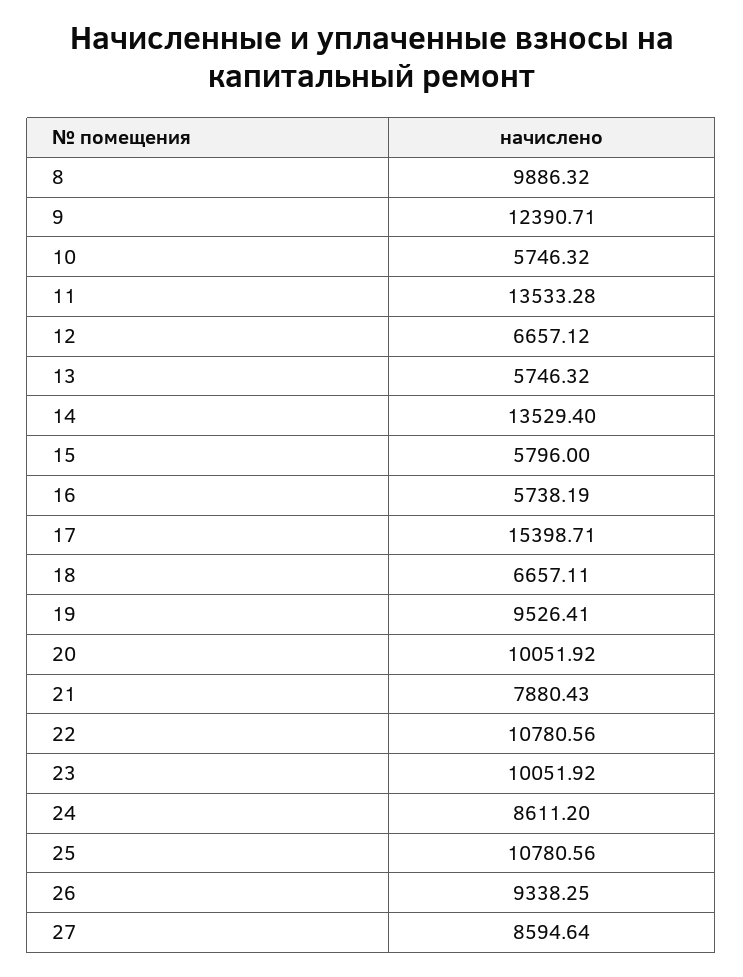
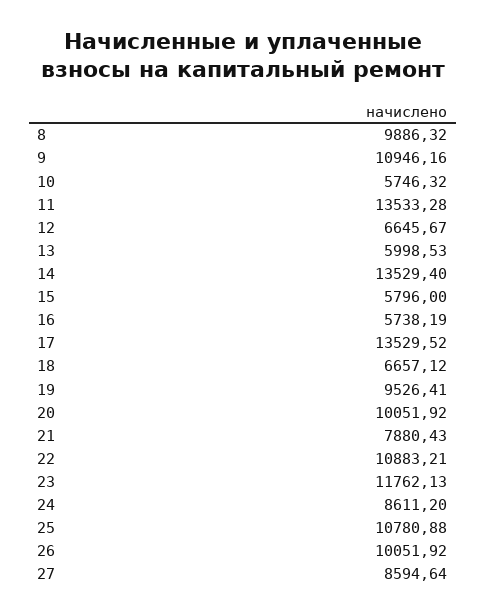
  {
    "8": 9886.32,
-   "9": 12390.71,
+   "9": 10946.16,
    "10": 5746.32,
    "11": 13533.28,
-   "12": 6657.12,
+   "12": 6645.67,
-   "13": 5746.32,
+   "13": 5998.53,
    "14": 13529.4,
    "15": 5796,
    "16": 5738.19,
-   "17": 15398.71,
+   "17": 13529.52,
-   "18": 6657.11,
+   "18": 6657.12,
    "19": 9526.41,
    "20": 10051.92,
    "21": 7880.43,
-   "22": 10780.56,
+   "22": 10883.21,
-   "23": 10051.92,
+   "23": 11762.13,
    "24": 8611.2,
-   "25": 10780.56,
+   "25": 10780.88,
-   "26": 9338.25,
+   "26": 10051.92,
    "27": 8594.64
  }

